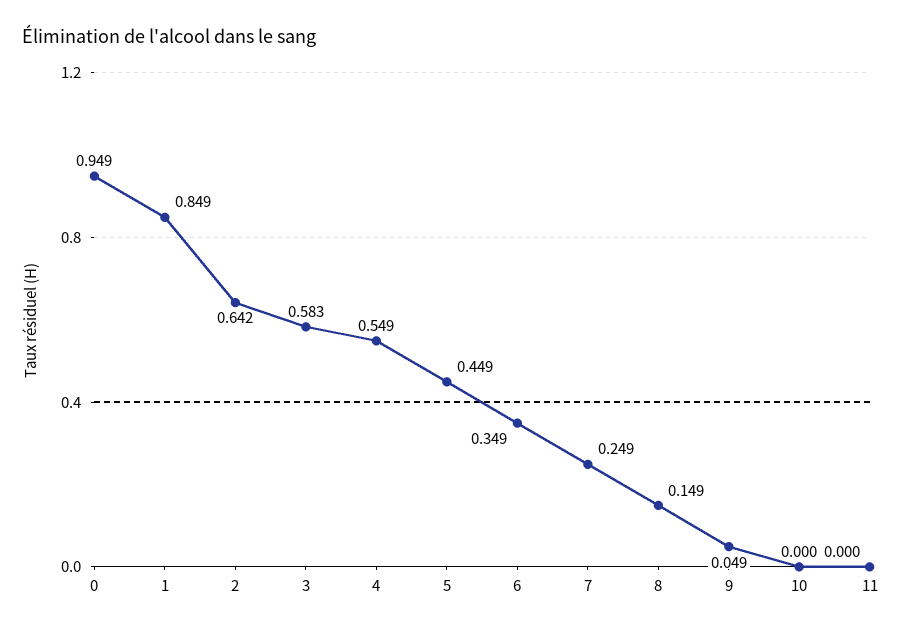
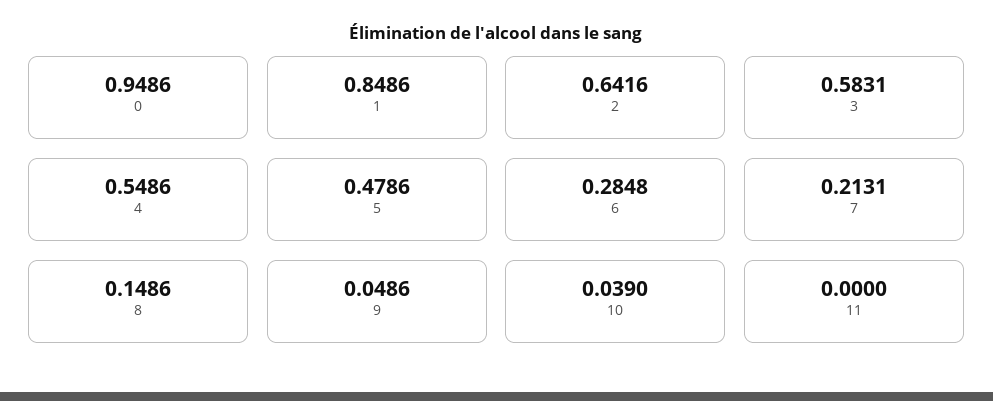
  {
    "0": 0.9486,
    "1": 0.8486,
    "2": 0.6416,
    "3": 0.5831,
    "4": 0.5486,
-   "5": 0.449,
+   "5": 0.4786,
-   "6": 0.349,
+   "6": 0.2848,
-   "7": 0.249,
+   "7": 0.2131,
    "8": 0.1486,
    "9": 0.0486,
-   "10": 0,
+   "10": 0.039,
    "11": 0
  }

